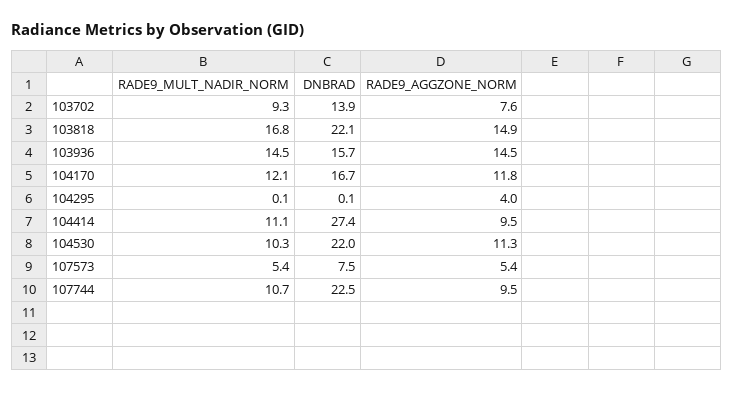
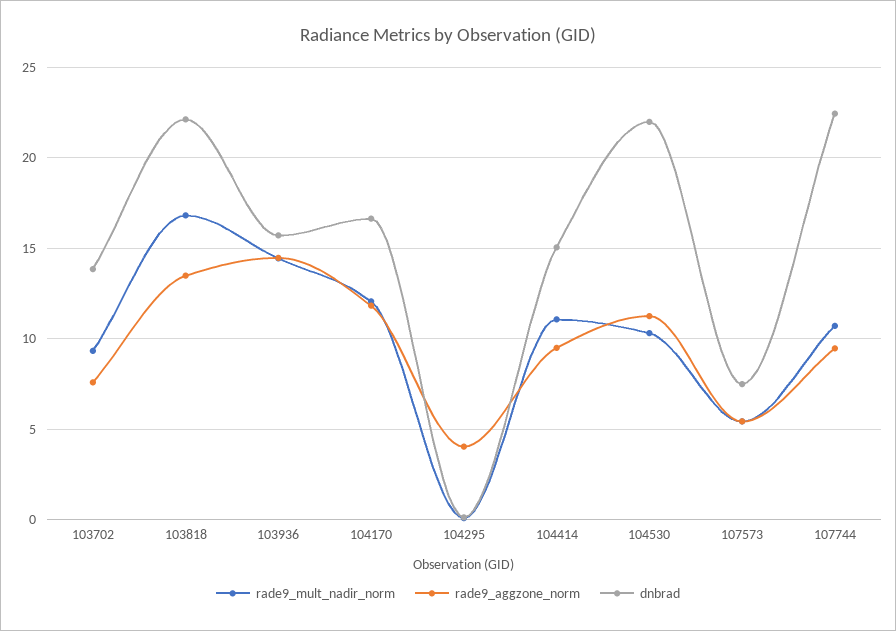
  {
    "RADE9_MULT_NADIR_NORM": {
      "103702": 9.3,
      "103818": 16.8,
      "103936": 14.5,
      "104170": 12.1,
      "104295": 0.1,
      "104414": 11.1,
      "104530": 10.3,
      "107573": 5.4,
      "107744": 10.7
    },
    "DNBRAD": {
      "103702": 13.9,
      "103818": 22.1,
      "103936": 15.7,
      "104170": 16.7,
      "104295": 0.1,
-     "104414": 27.4,
+     "104414": 15,
      "104530": 22,
      "107573": 7.5,
      "107744": 22.5
    },
    "RADE9_AGGZONE_NORM": {
      "103702": 7.6,
-     "103818": 14.9,
+     "103818": 13.5,
      "103936": 14.5,
      "104170": 11.8,
      "104295": 4,
      "104414": 9.5,
      "104530": 11.3,
      "107573": 5.4,
      "107744": 9.5
    }
  }

